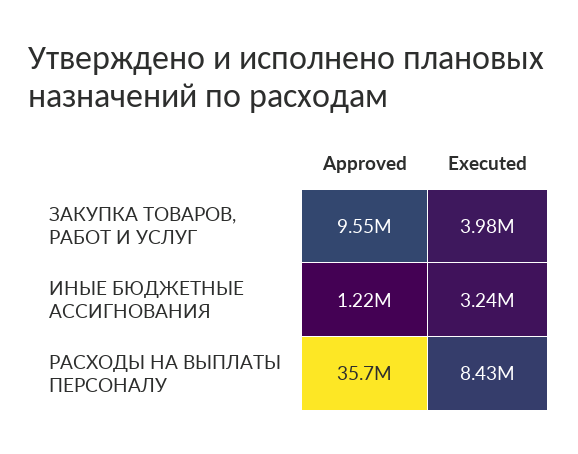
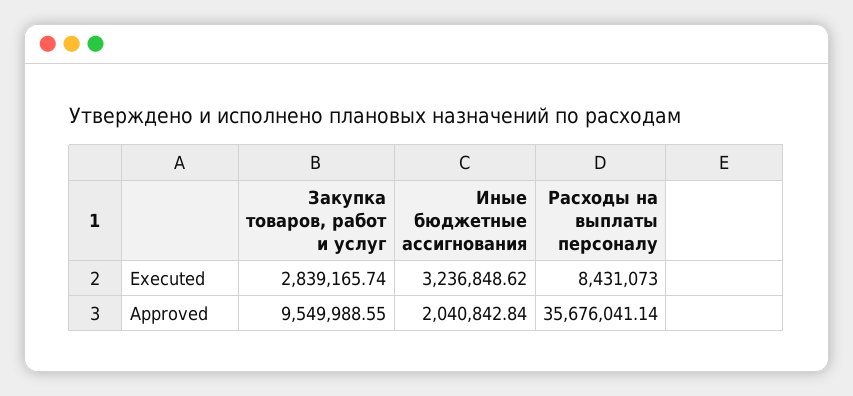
  {
    "Approved": {
      "ЗАКУПКА ТОВАРОВ, РАБОТ И УСЛУГ": 9549988.55,
-     "ИНЫЕ БЮДЖЕТНЫЕ АССИГНОВАНИЯ": 1220000,
+     "ИНЫЕ БЮДЖЕТНЫЕ АССИГНОВАНИЯ": 2040842.84,
      "РАСХОДЫ НА ВЫПЛАТЫ ПЕРСОНАЛУ": 35676041.14
    },
    "Executed": {
-     "ЗАКУПКА ТОВАРОВ, РАБОТ И УСЛУГ": 3980000,
+     "ЗАКУПКА ТОВАРОВ, РАБОТ И УСЛУГ": 2839165.74,
      "ИНЫЕ БЮДЖЕТНЫЕ АССИГНОВАНИЯ": 3236848.62,
      "РАСХОДЫ НА ВЫПЛАТЫ ПЕРСОНАЛУ": 8431073
    }
  }

